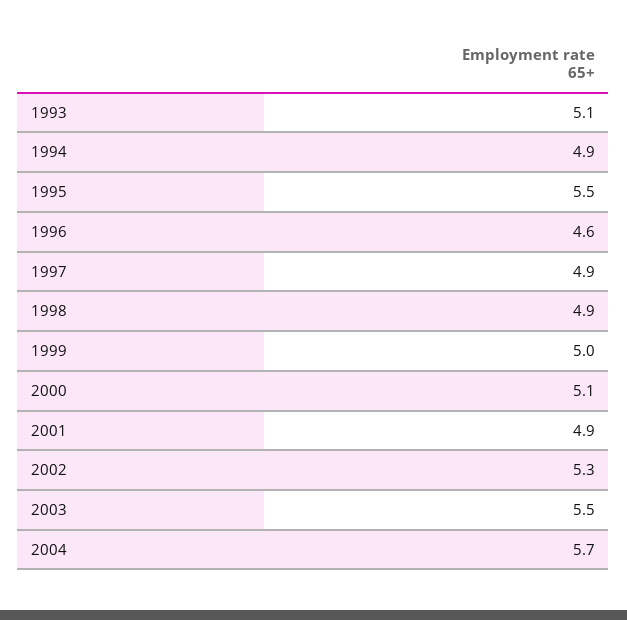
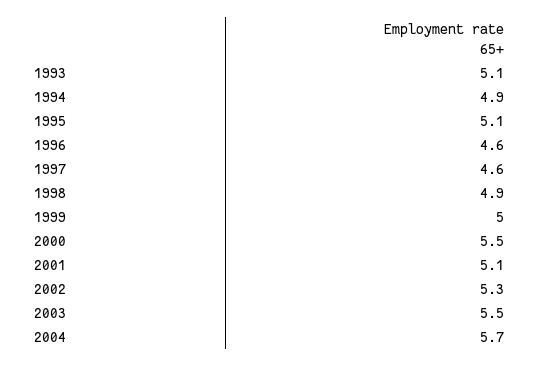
  {
    "1993": 5.1,
    "1994": 4.9,
-   "1995": 5.5,
+   "1995": 5.1,
    "1996": 4.6,
-   "1997": 4.9,
+   "1997": 4.6,
    "1998": 4.9,
    "1999": 5,
-   "2000": 5.1,
+   "2000": 5.5,
-   "2001": 4.9,
+   "2001": 5.1,
    "2002": 5.3,
    "2003": 5.5,
    "2004": 5.7
  }

